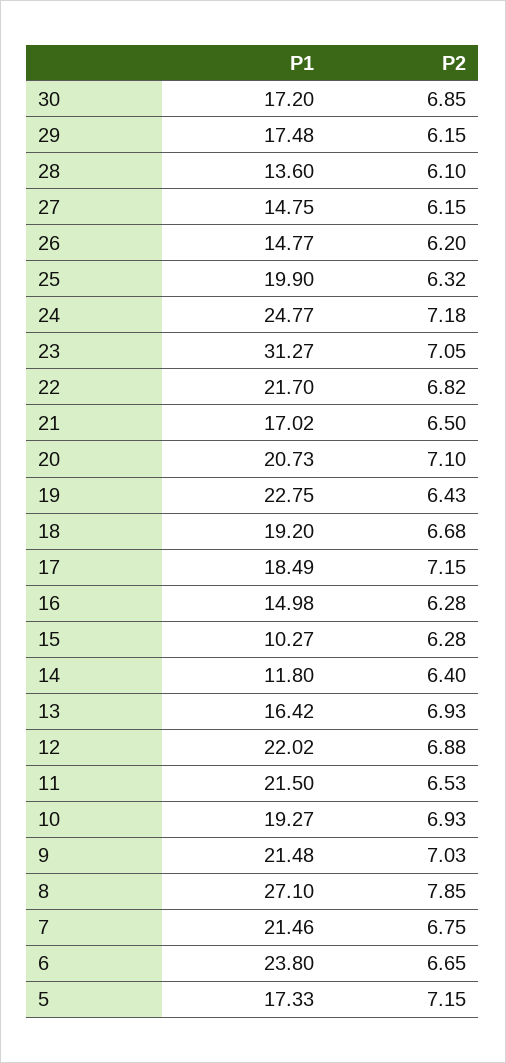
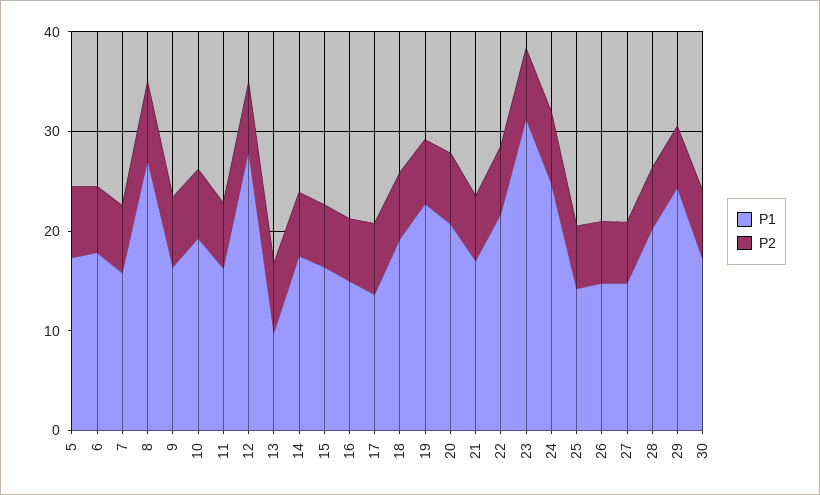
  {
    "P1": {
      "30": 17.2,
-     "29": 17.48,
+     "29": 24,
-     "28": 13.6,
+     "28": 20,
      "27": 14.75,
      "26": 14.77,
-     "25": 19.9,
+     "25": 14,
      "24": 24.77,
      "23": 31.27,
      "22": 21.7,
      "21": 17.02,
      "20": 20.73,
      "19": 22.75,
      "18": 19.2,
-     "17": 18.49,
+     "17": 14,
      "16": 14.98,
-     "15": 10.27,
+     "15": 16,
-     "14": 11.8,
+     "14": 18,
-     "13": 16.42,
+     "13": 10,
-     "12": 22.02,
+     "12": 28,
-     "11": 21.5,
+     "11": 16,
      "10": 19.27,
-     "9": 21.48,
+     "9": 16,
      "8": 27.1,
-     "7": 21.46,
+     "7": 16,
-     "6": 23.8,
+     "6": 18,
      "5": 17.33
    },
    "P2": {
      "30": 6.85,
      "29": 6.15,
      "28": 6.1,
      "27": 6.15,
      "26": 6.2,
      "25": 6.32,
      "24": 7.18,
      "23": 7.05,
      "22": 6.82,
      "21": 6.5,
      "20": 7.1,
      "19": 6.43,
      "18": 6.68,
      "17": 7.15,
      "16": 6.28,
      "15": 6.28,
      "14": 6.4,
      "13": 6.93,
      "12": 6.88,
      "11": 6.53,
      "10": 6.93,
      "9": 7.03,
      "8": 7.85,
      "7": 6.75,
      "6": 6.65,
      "5": 7.15
    }
  }

